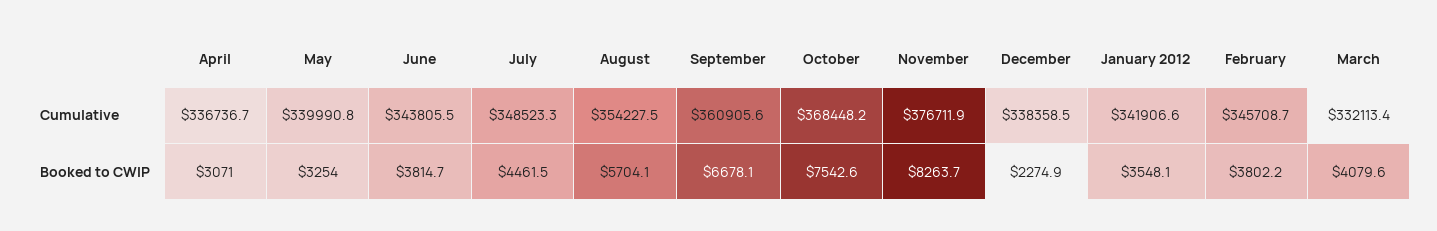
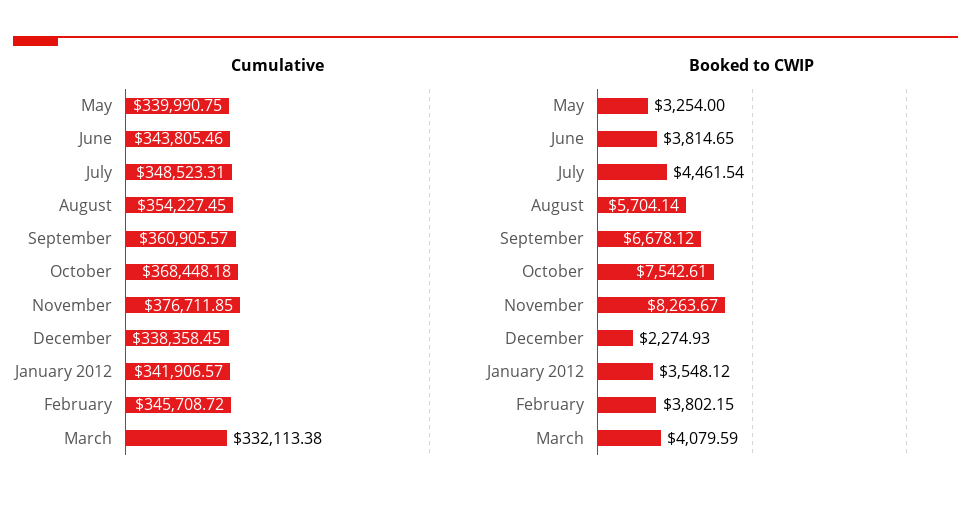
  {
    "Cumulative": {
-     "April": 336736.7,
      "May": 339990.75,
      "June": 343805.46,
      "July": 348523.31,
      "August": 354227.45,
      "September": 360905.57,
      "October": 368448.18,
      "November": 376711.85,
      "December": 338358.45,
      "January 2012": 341906.57,
      "February": 345708.72,
      "March": 332113.38
    },
    "Booked to CWIP": {
-     "April": 3071,
      "May": 3254,
      "June": 3814.65,
      "July": 4461.54,
      "August": 5704.14,
      "September": 6678.12,
      "October": 7542.61,
      "November": 8263.67,
      "December": 2274.93,
      "January 2012": 3548.12,
      "February": 3802.15,
      "March": 4079.59
    }
  }

